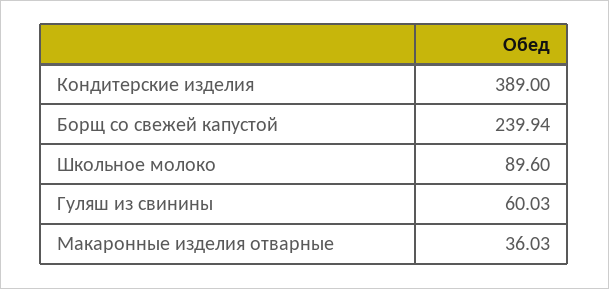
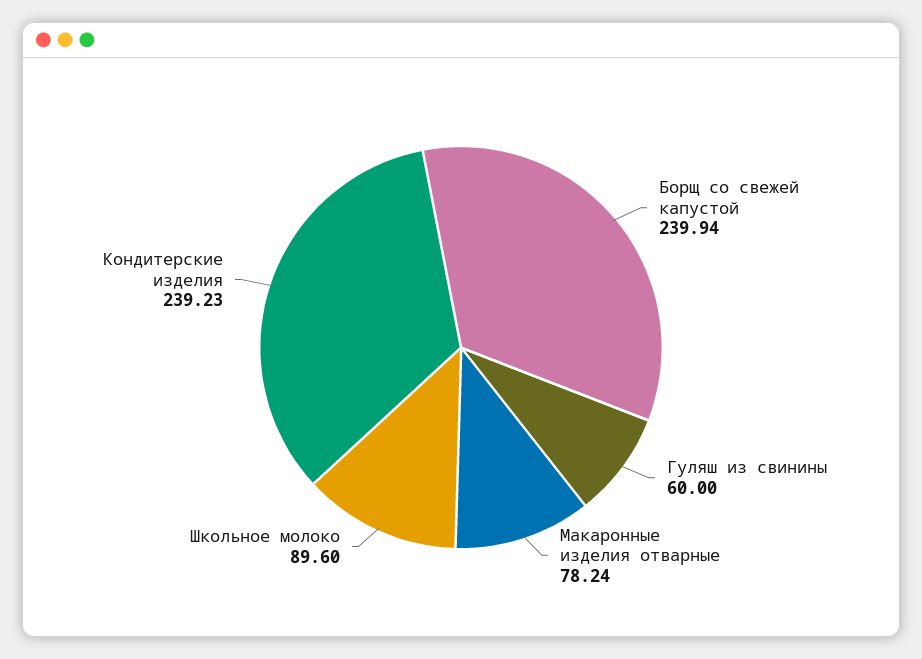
  {
-   "Кондитерские изделия": 389,
+   "Кондитерские изделия": 239.23,
    "Борщ со свежей капустой": 239.94,
    "Школьное молоко": 89.6,
-   "Гуляш из свинины": 60.03,
+   "Гуляш из свинины": 60,
-   "Макаронные изделия отварные": 36.03
+   "Макаронные изделия отварные": 78.24
  }

